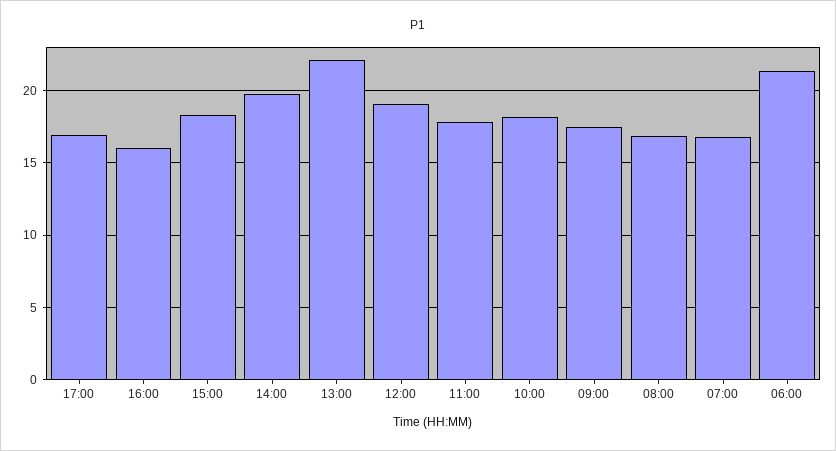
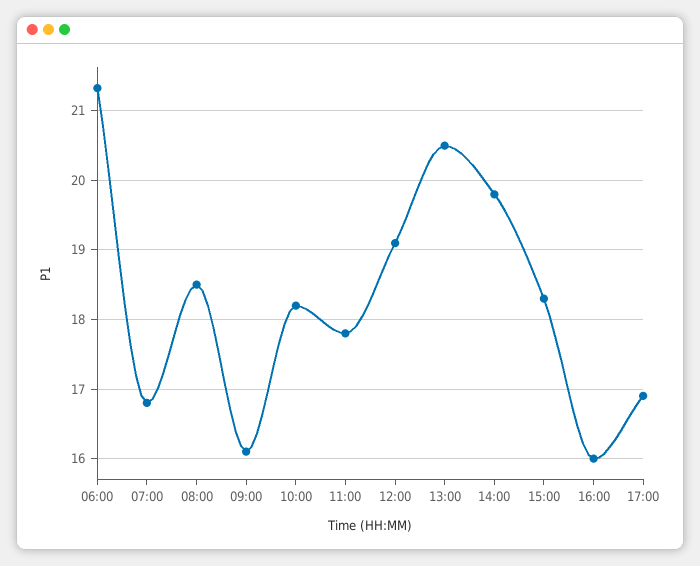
  {
    "17:00": 16.9,
    "16:00": 16,
    "15:00": 18.3,
    "14:00": 19.8,
-   "13:00": 22,
+   "13:00": 20.5,
    "12:00": 19.1,
    "11:00": 17.8,
    "10:00": 18.2,
-   "09:00": 17.5,
+   "09:00": 16.1,
-   "08:00": 17,
+   "08:00": 18.5,
    "07:00": 16.8,
    "06:00": 21.3
  }

